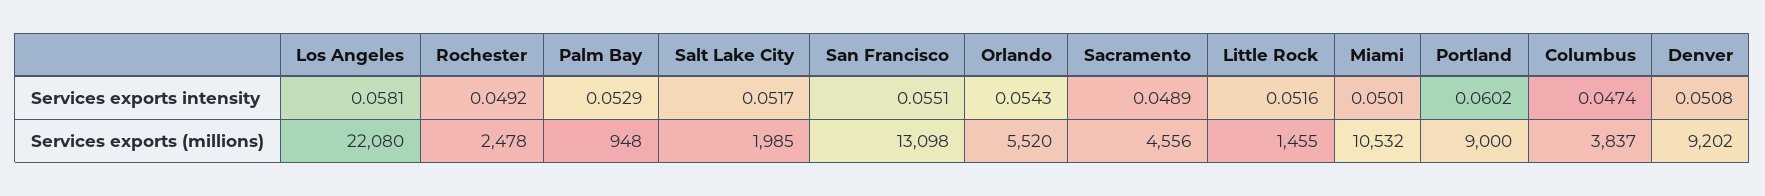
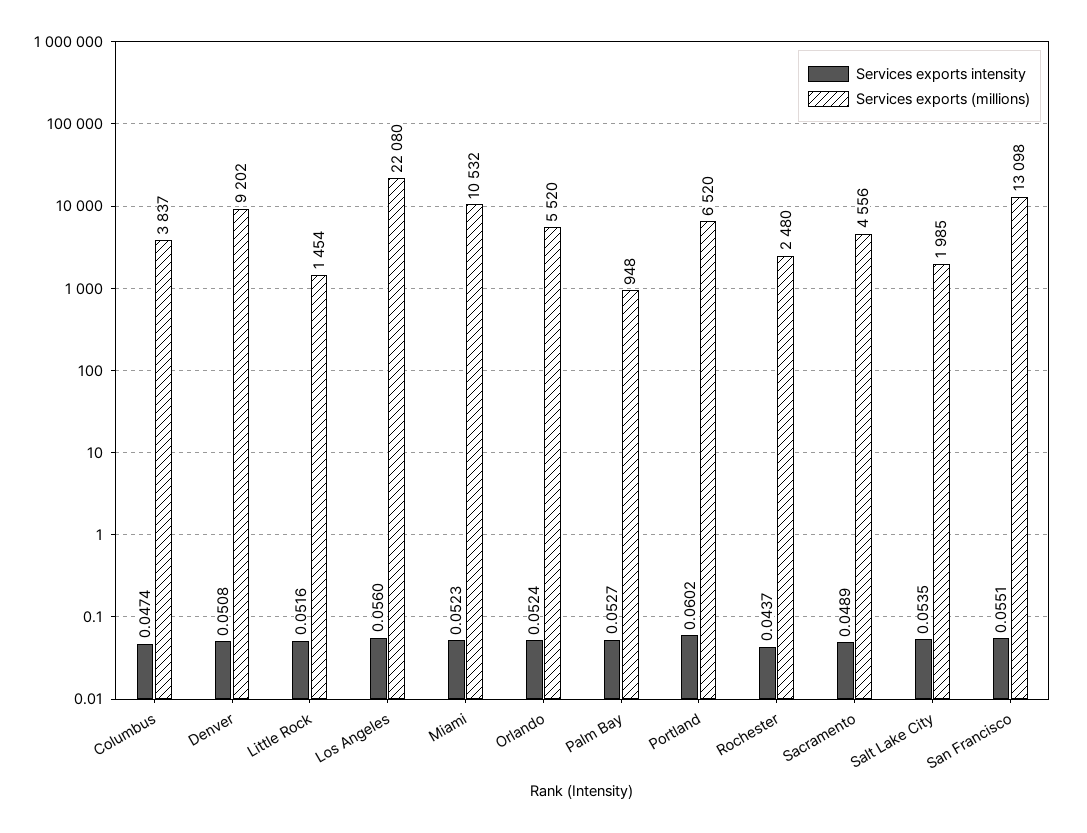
  {
    "Services exports intensity": {
-     "Los Angeles": 0.0581,
+     "Los Angeles": 0.056,
-     "Rochester": 0.0492,
+     "Rochester": 0.0437,
-     "Palm Bay": 0.0529,
+     "Palm Bay": 0.0527,
-     "Salt Lake City": 0.0517,
+     "Salt Lake City": 0.0535,
      "San Francisco": 0.0551,
-     "Orlando": 0.0543,
+     "Orlando": 0.0524,
      "Sacramento": 0.0489,
      "Little Rock": 0.0516,
-     "Miami": 0.0501,
+     "Miami": 0.0523,
      "Portland": 0.0602,
      "Columbus": 0.0474,
      "Denver": 0.0508
    },
    "Services exports (millions)": {
      "Los Angeles": 22080,
-     "Rochester": 2478,
+     "Rochester": 2480,
      "Palm Bay": 948,
      "Salt Lake City": 1985,
      "San Francisco": 13098,
      "Orlando": 5520,
      "Sacramento": 4556,
-     "Little Rock": 1455,
+     "Little Rock": 1454,
      "Miami": 10532,
-     "Portland": 9000,
+     "Portland": 6520,
      "Columbus": 3837,
      "Denver": 9202
    }
  }

